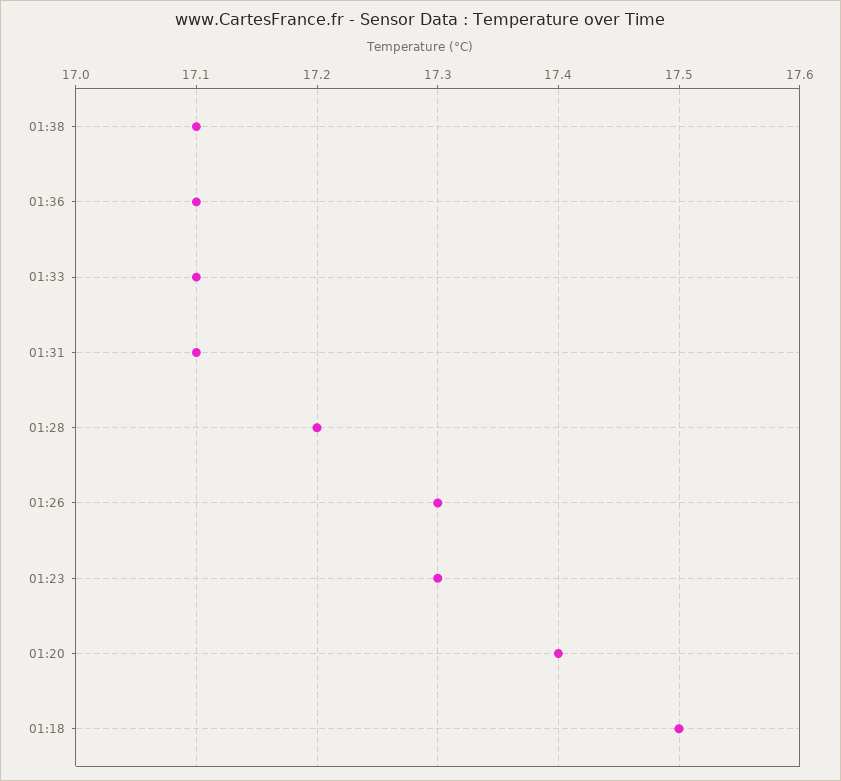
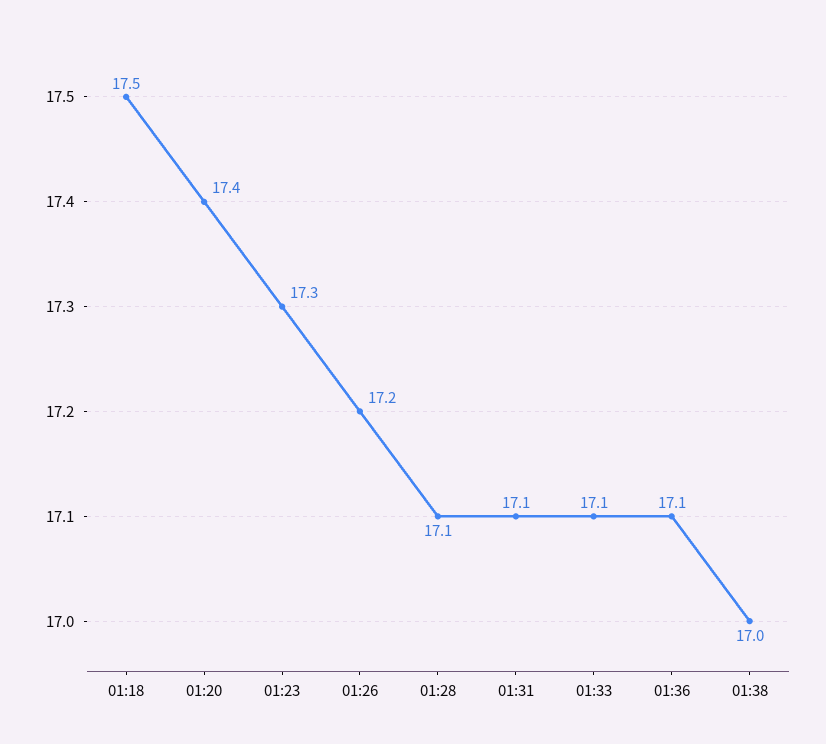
  {
-   "01:38": 17.1,
+   "01:38": 17,
    "01:36": 17.1,
    "01:33": 17.1,
    "01:31": 17.1,
-   "01:28": 17.2,
+   "01:28": 17.1,
-   "01:26": 17.3,
+   "01:26": 17.2,
    "01:23": 17.3,
    "01:20": 17.4,
    "01:18": 17.5
  }

